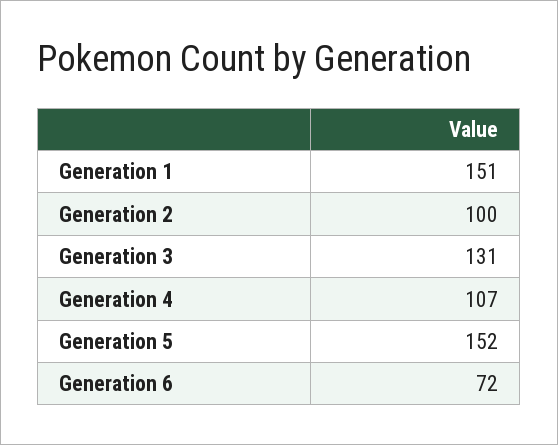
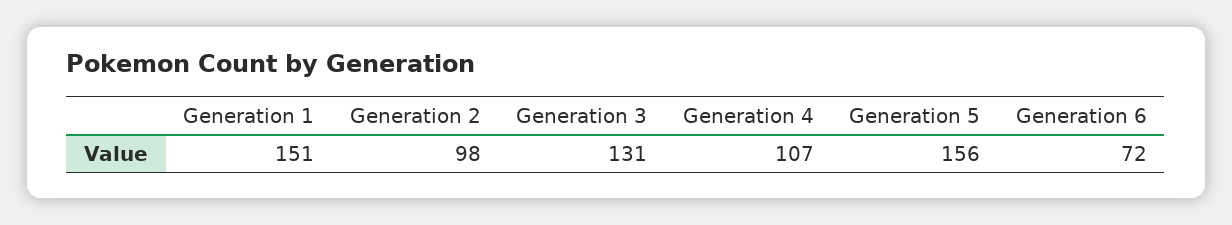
  {
    "Generation 1": 151,
-   "Generation 2": 100,
+   "Generation 2": 98,
    "Generation 3": 131,
    "Generation 4": 107,
-   "Generation 5": 152,
+   "Generation 5": 156,
    "Generation 6": 72
  }

